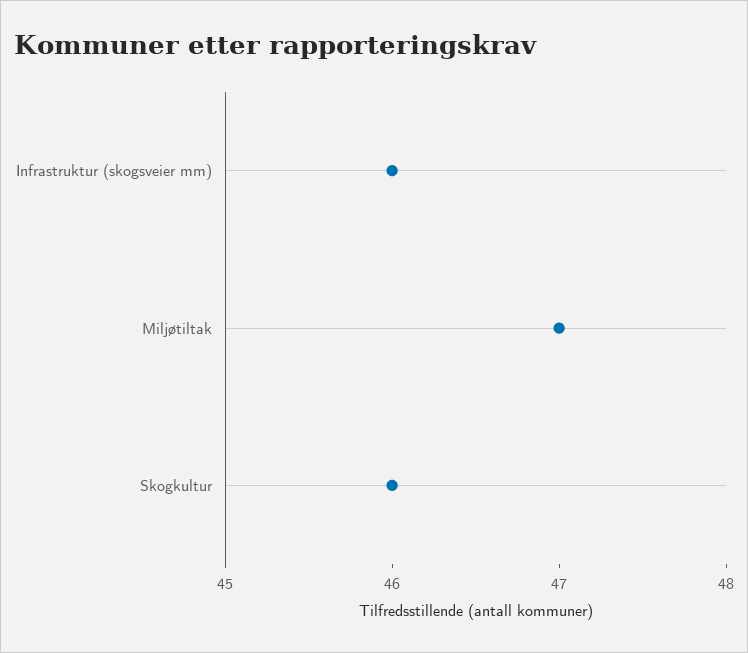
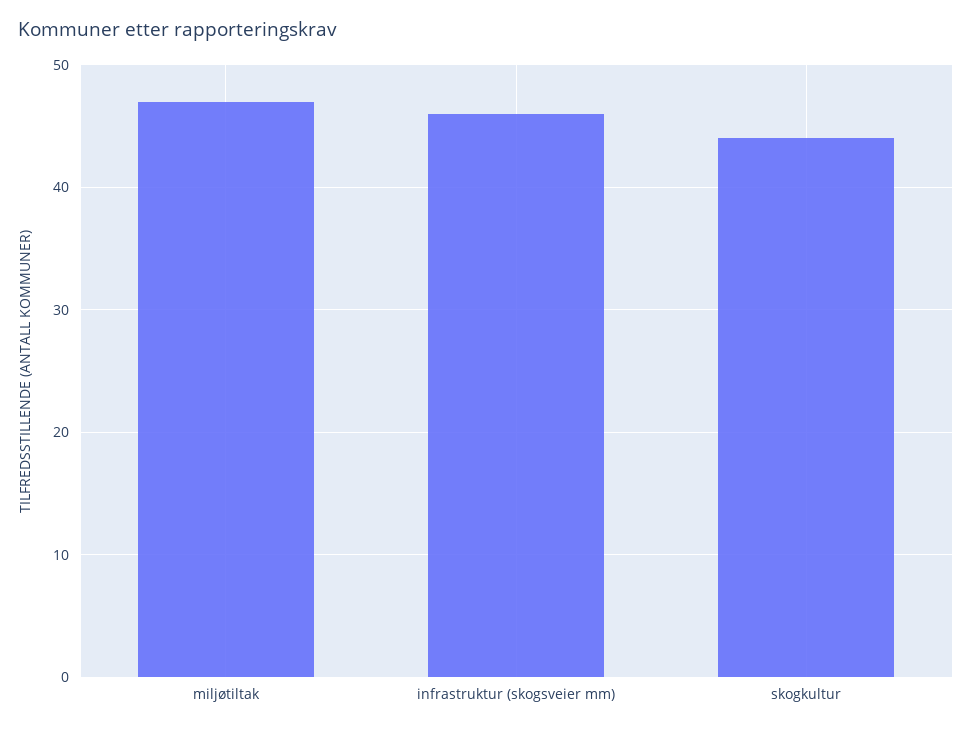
  {
    "Infrastruktur (skogsveier mm)": 46,
    "Miljøtiltak": 47,
-   "Skogkultur": 46
+   "Skogkultur": 44
  }

